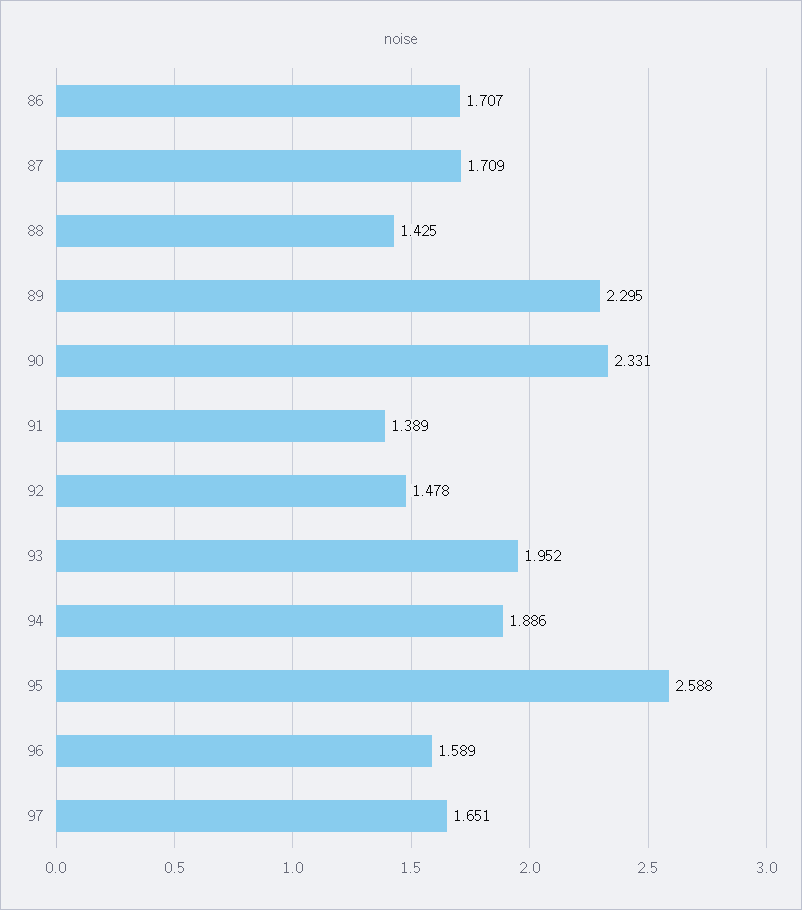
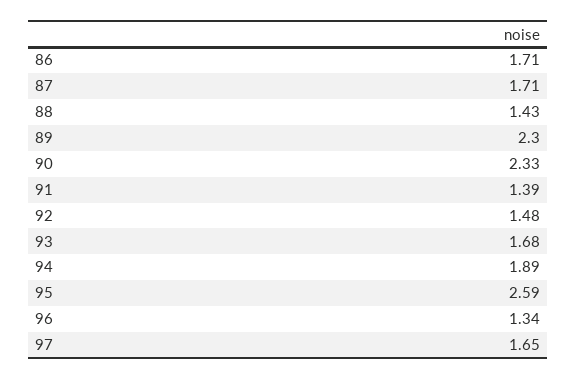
  {
    "86": 1.707,
    "87": 1.709,
    "88": 1.425,
    "89": 2.295,
    "90": 2.331,
    "91": 1.389,
    "92": 1.478,
-   "93": 1.952,
+   "93": 1.68,
    "94": 1.886,
    "95": 2.588,
-   "96": 1.589,
+   "96": 1.34,
    "97": 1.651
  }

